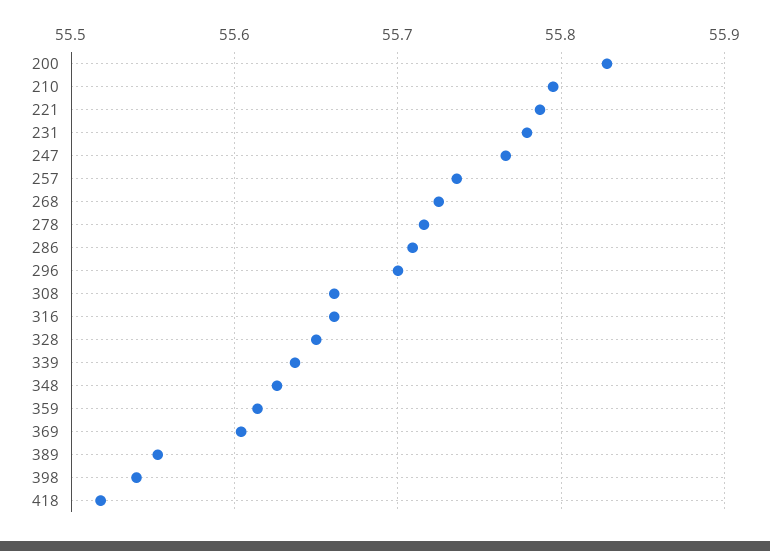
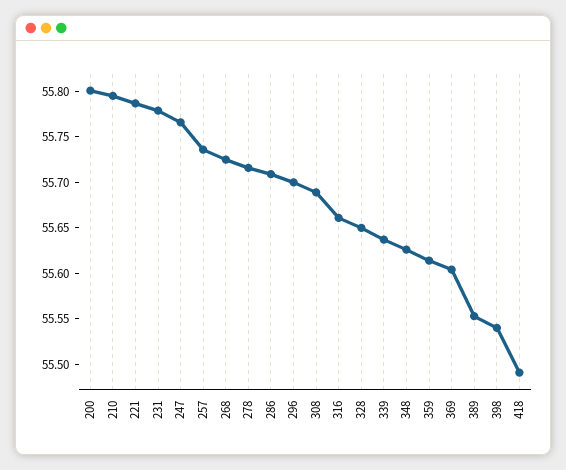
  {
-   "200": 55.83,
+   "200": 55.8,
    "210": 55.8,
    "221": 55.79,
    "231": 55.78,
    "247": 55.77,
    "257": 55.74,
    "268": 55.73,
    "278": 55.72,
    "286": 55.71,
    "296": 55.7,
-   "308": 55.66,
+   "308": 55.69,
    "316": 55.66,
    "328": 55.65,
    "339": 55.64,
    "348": 55.63,
    "359": 55.61,
    "369": 55.6,
    "389": 55.55,
    "398": 55.54,
-   "418": 55.52
+   "418": 55.49
  }

